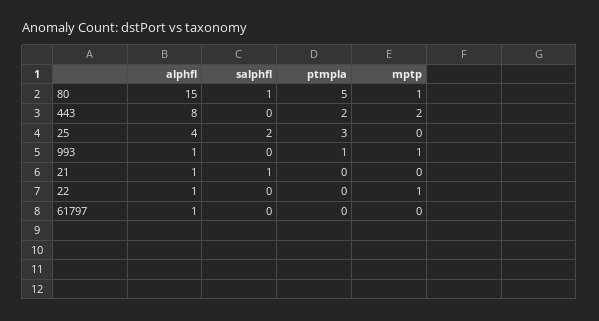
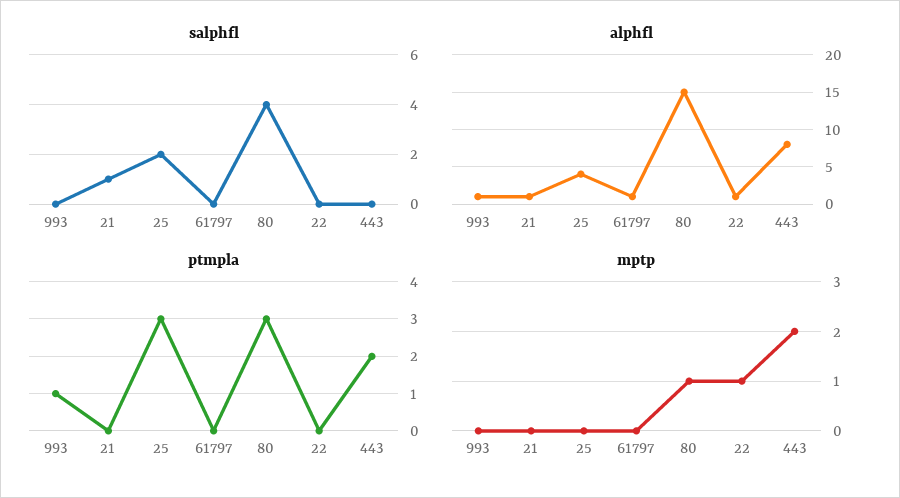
  {
    "alphfl": {
      "80": 15,
      "443": 8,
      "25": 4,
      "993": 1,
      "21": 1,
      "22": 1,
      "61797": 1
    },
    "salphfl": {
-     "80": 1,
+     "80": 4,
      "443": 0,
      "25": 2,
      "993": 0,
      "21": 1,
      "22": 0,
      "61797": 0
    },
    "ptmpla": {
-     "80": 5,
+     "80": 3,
      "443": 2,
      "25": 3,
      "993": 1,
      "21": 0,
      "22": 0,
      "61797": 0
    },
    "mptp": {
      "80": 1,
      "443": 2,
      "25": 0,
-     "993": 1,
+     "993": 0,
      "21": 0,
      "22": 1,
      "61797": 0
    }
  }

